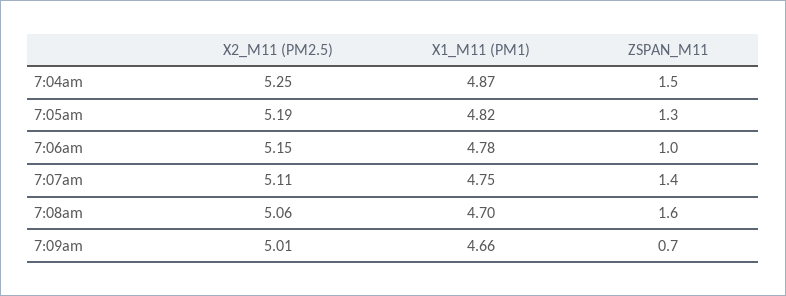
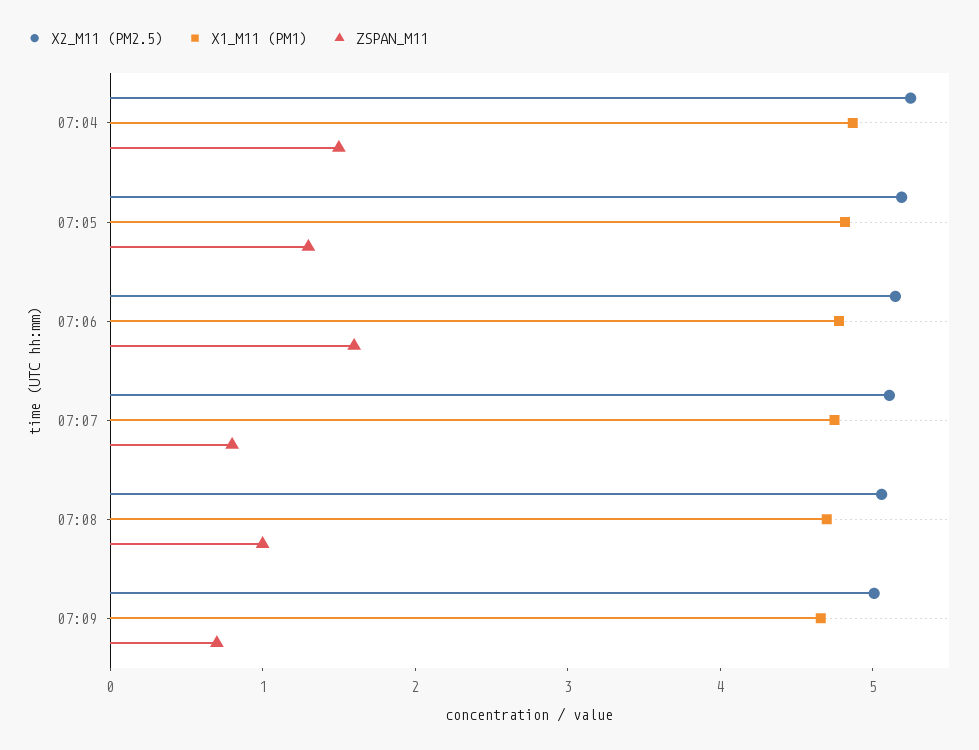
  {
    "X2_M11 (PM2.5)": {
      "7:04am": 5.25,
      "7:05am": 5.19,
      "7:06am": 5.15,
      "7:07am": 5.11,
      "7:08am": 5.06,
      "7:09am": 5.01
    },
    "X1_M11 (PM1)": {
      "7:04am": 4.87,
      "7:05am": 4.82,
      "7:06am": 4.78,
      "7:07am": 4.75,
      "7:08am": 4.7,
      "7:09am": 4.66
    },
    "ZSPAN_M11": {
      "7:04am": 1.5,
      "7:05am": 1.3,
-     "7:06am": 1,
+     "7:06am": 1.6,
-     "7:07am": 1.4,
+     "7:07am": 0.8,
-     "7:08am": 1.6,
+     "7:08am": 1,
      "7:09am": 0.7
    }
  }

